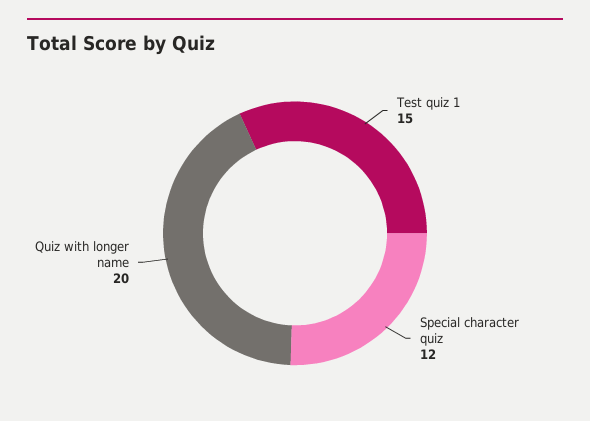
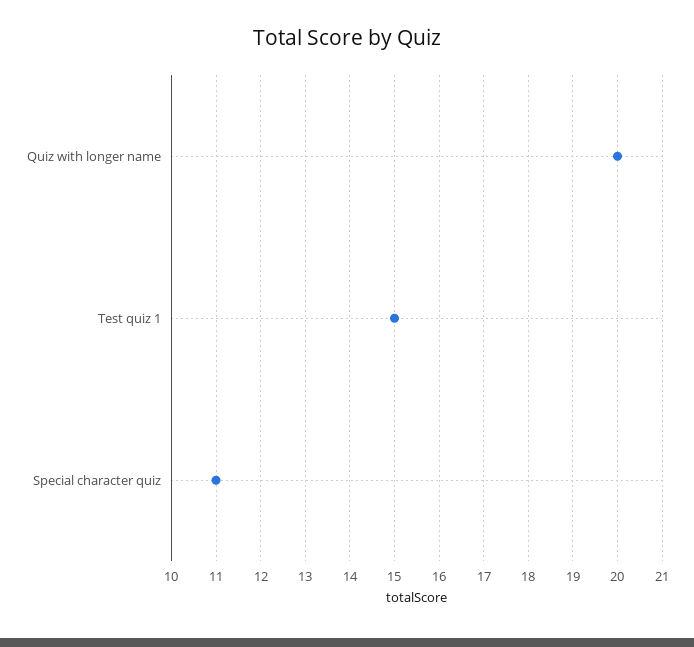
  {
    "Test quiz 1": 15,
-   "Special character quiz": 12,
+   "Special character quiz": 11,
    "Quiz with longer name": 20
  }

